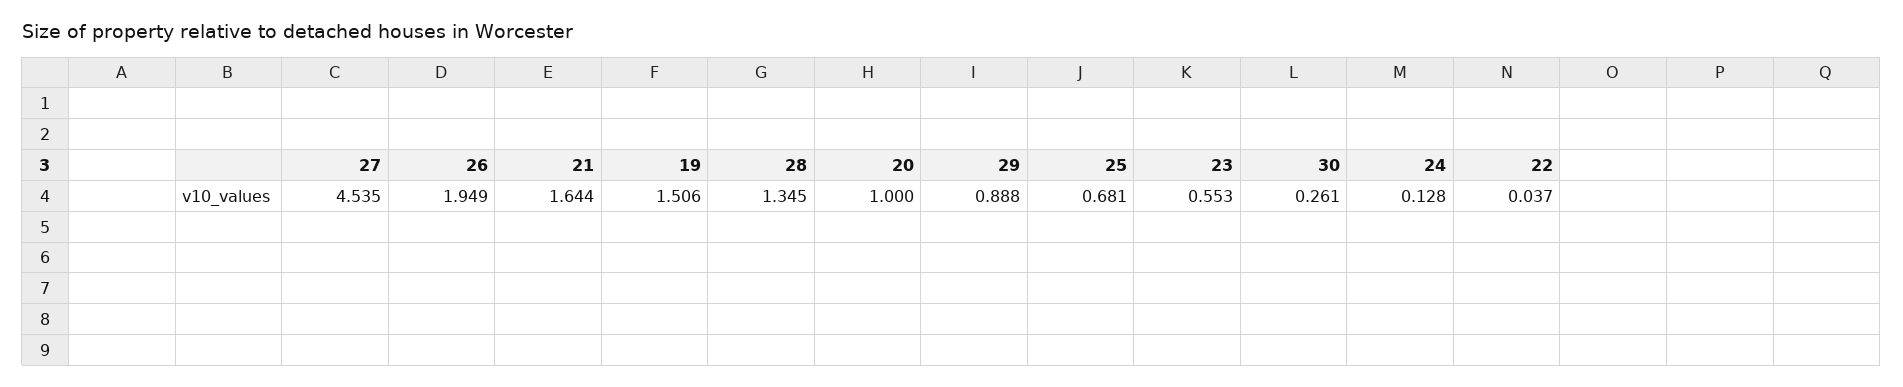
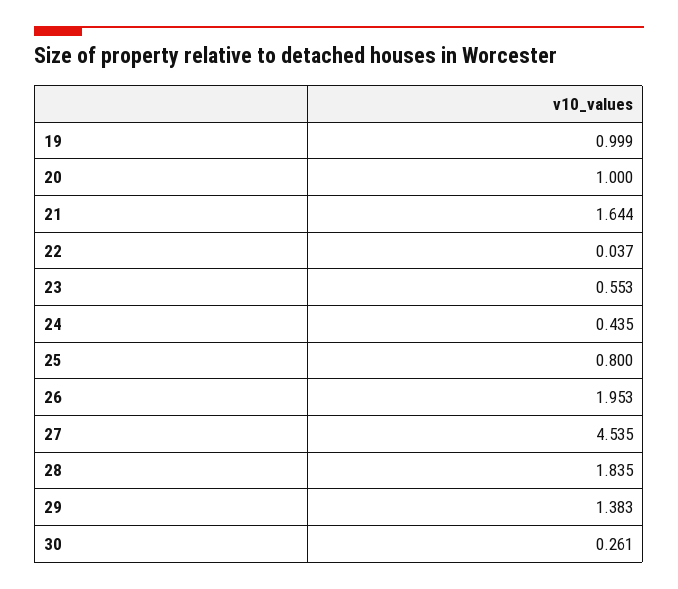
  {
    "27": 4.535,
-   "26": 1.949,
+   "26": 1.953,
    "21": 1.644,
-   "19": 1.506,
+   "19": 0.999,
-   "28": 1.345,
+   "28": 1.835,
    "20": 1,
-   "29": 0.888,
+   "29": 1.383,
-   "25": 0.681,
+   "25": 0.8,
    "23": 0.553,
    "30": 0.261,
-   "24": 0.128,
+   "24": 0.435,
    "22": 0.037
  }

